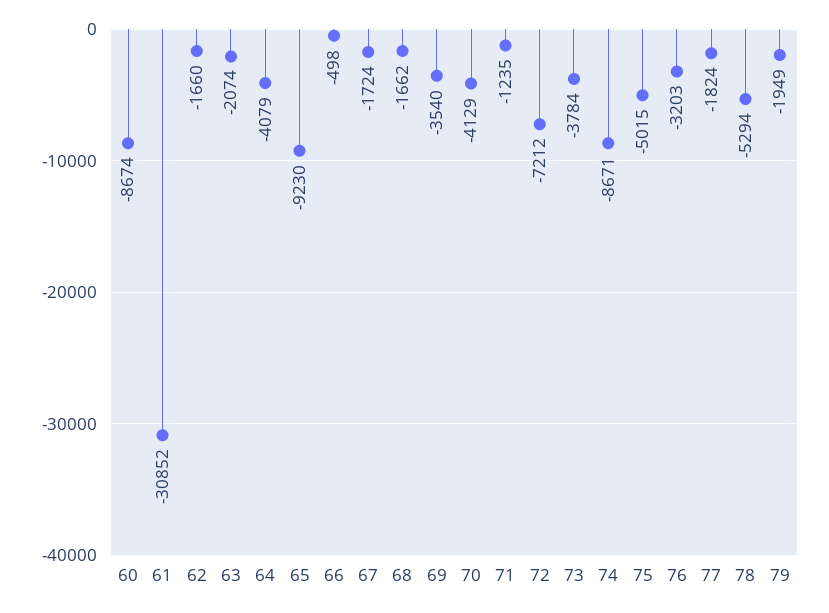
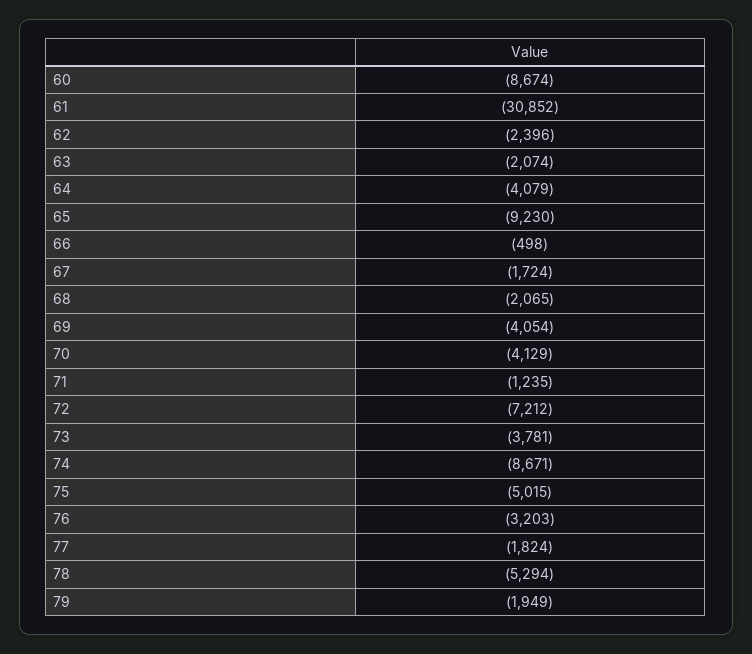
  {
    "60": -8674,
    "61": -30852,
-   "62": -1660,
+   "62": -2396,
    "63": -2074,
    "64": -4079,
    "65": -9230,
    "66": -498,
    "67": -1724,
-   "68": -1662,
+   "68": -2065,
-   "69": -3540,
+   "69": -4054,
    "70": -4129,
    "71": -1235,
    "72": -7212,
-   "73": -3784,
+   "73": -3781,
    "74": -8671,
    "75": -5015,
    "76": -3203,
    "77": -1824,
    "78": -5294,
    "79": -1949
  }

